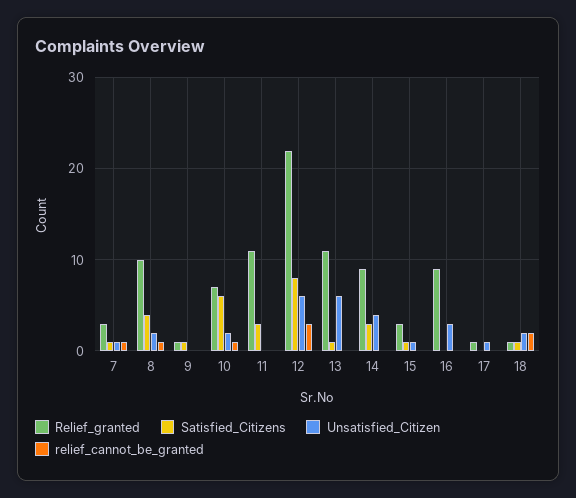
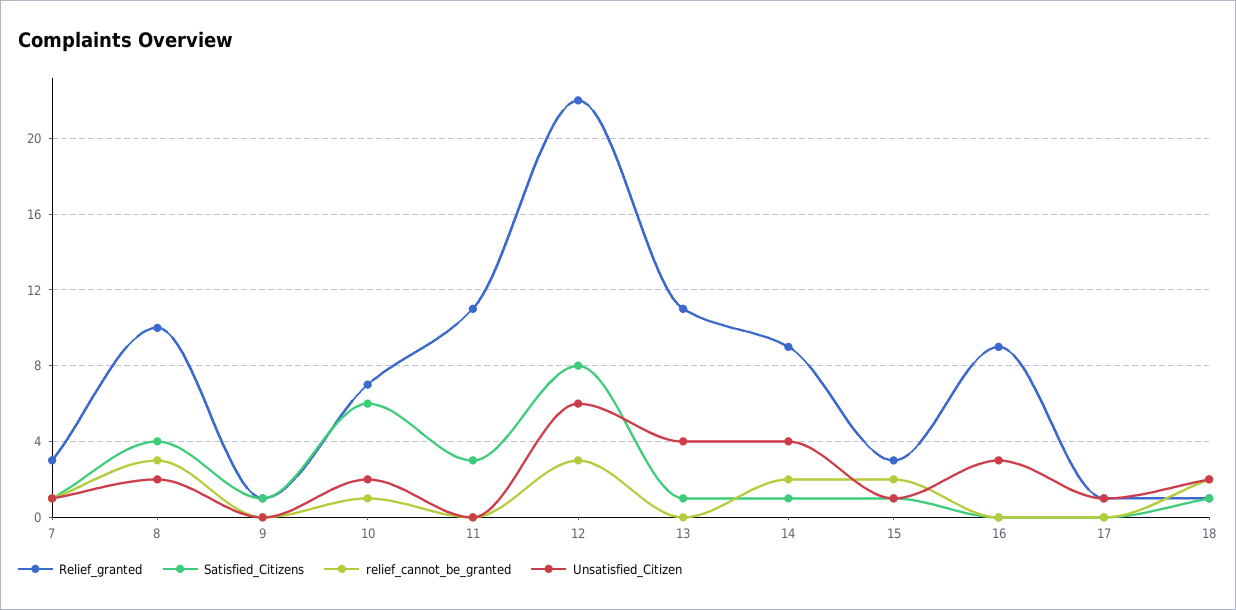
  {
    "Relief_granted": {
      "7": 3,
      "8": 10,
      "9": 1,
      "10": 7,
      "11": 11,
      "12": 22,
      "13": 11,
      "14": 9,
      "15": 3,
      "16": 9,
      "17": 1,
      "18": 1
    },
    "Satisfied_Citizens": {
      "7": 1,
      "8": 4,
      "9": 1,
      "10": 6,
      "11": 3,
      "12": 8,
      "13": 1,
-     "14": 3,
+     "14": 1,
      "15": 1,
      "16": 0,
      "17": 0,
      "18": 1
    },
    "Unsatisfied_Citizen": {
      "7": 1,
      "8": 2,
      "9": 0,
      "10": 2,
      "11": 0,
      "12": 6,
-     "13": 6,
+     "13": 4,
      "14": 4,
      "15": 1,
      "16": 3,
      "17": 1,
      "18": 2
    },
    "relief_cannot_be_granted": {
      "7": 1,
-     "8": 1,
+     "8": 3,
      "9": 0,
      "10": 1,
      "11": 0,
      "12": 3,
      "13": 0,
-     "14": 0,
+     "14": 2,
-     "15": 0,
+     "15": 2,
      "16": 0,
      "17": 0,
      "18": 2
    }
  }

